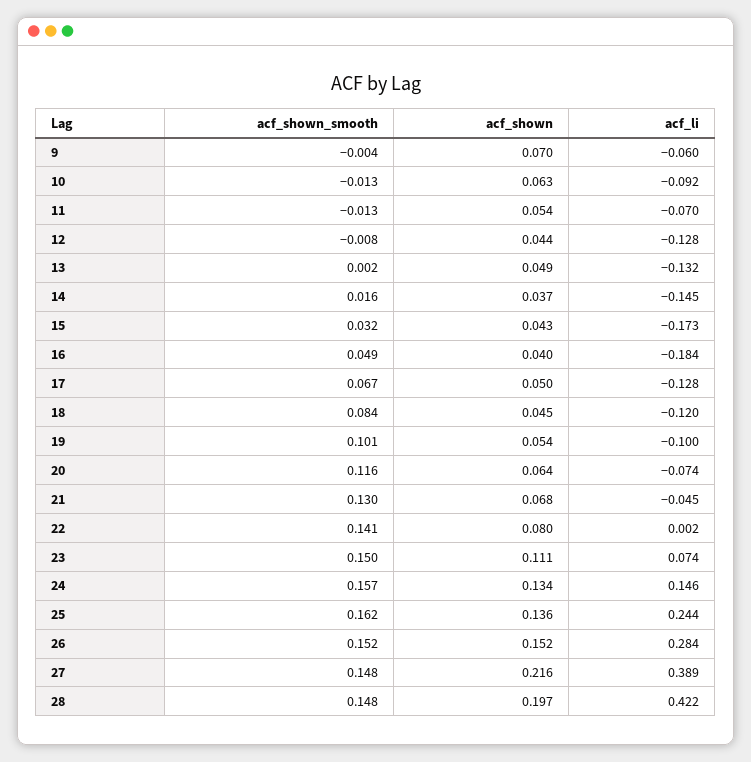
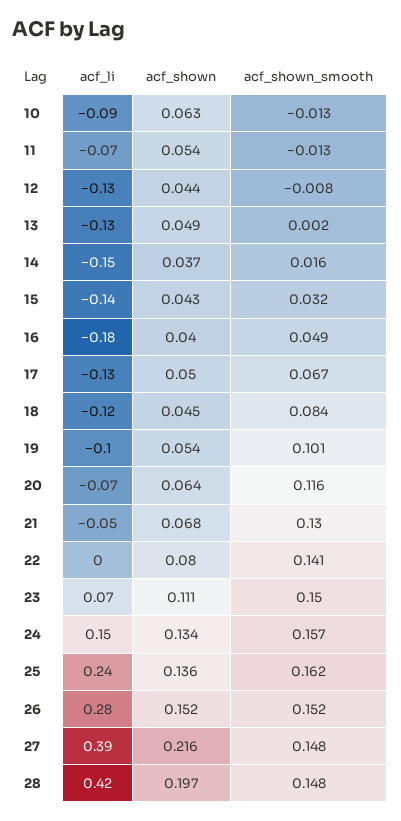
  {
    "acf_shown_smooth": {
-     "9": -0.004,
      "10": -0.013,
      "11": -0.013,
      "12": -0.008,
      "13": 0.002,
      "14": 0.016,
      "15": 0.032,
      "16": 0.049,
      "17": 0.067,
      "18": 0.084,
      "19": 0.101,
      "20": 0.116,
      "21": 0.13,
      "22": 0.141,
      "23": 0.15,
      "24": 0.157,
      "25": 0.162,
      "26": 0.152,
      "27": 0.148,
      "28": 0.148
    },
    "acf_shown": {
-     "9": 0.07,
      "10": 0.063,
      "11": 0.054,
      "12": 0.044,
      "13": 0.049,
      "14": 0.037,
      "15": 0.043,
      "16": 0.04,
      "17": 0.05,
      "18": 0.045,
      "19": 0.054,
      "20": 0.064,
      "21": 0.068,
      "22": 0.08,
      "23": 0.111,
      "24": 0.134,
      "25": 0.136,
      "26": 0.152,
      "27": 0.216,
      "28": 0.197
    },
    "acf_li": {
-     "9": -0.06,
      "10": -0.092,
      "11": -0.07,
      "12": -0.128,
      "13": -0.132,
      "14": -0.145,
-     "15": -0.173,
+     "15": -0.14,
      "16": -0.184,
      "17": -0.128,
      "18": -0.12,
      "19": -0.1,
      "20": -0.074,
      "21": -0.045,
      "22": 0.002,
      "23": 0.074,
      "24": 0.146,
      "25": 0.244,
      "26": 0.284,
      "27": 0.389,
      "28": 0.422
    }
  }

